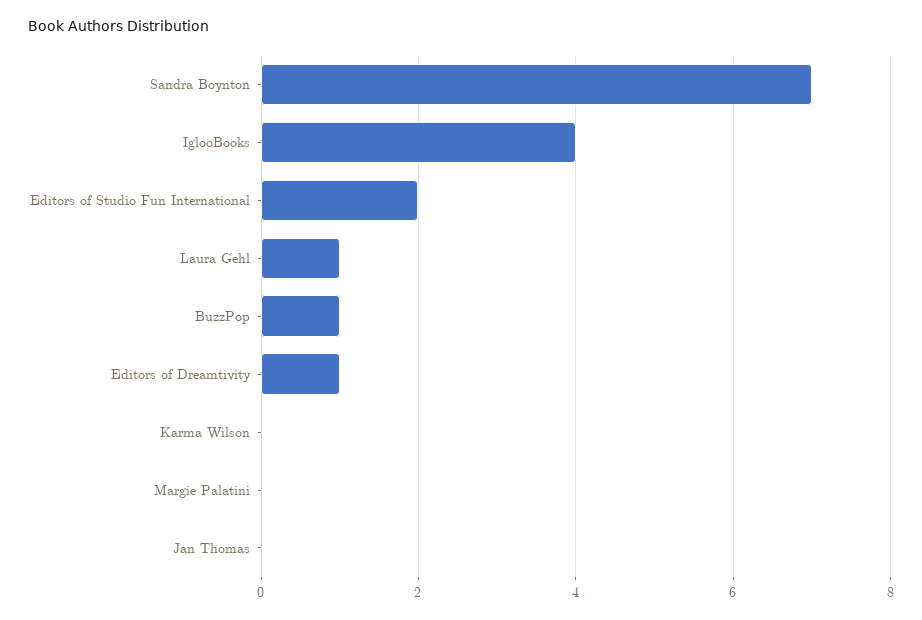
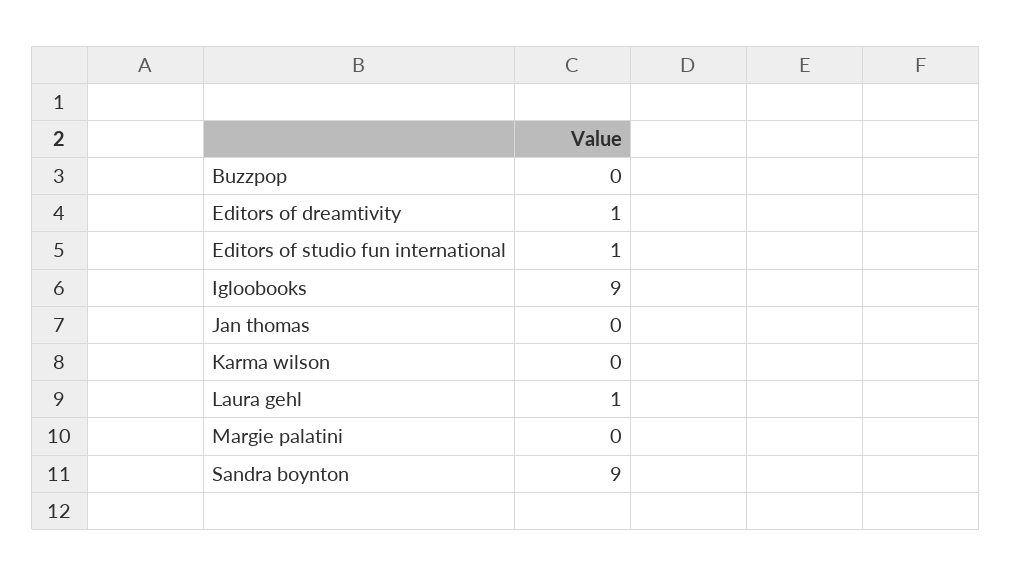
  {
-   "Sandra Boynton": 7,
+   "Sandra Boynton": 9,
-   "IglooBooks": 4,
+   "IglooBooks": 9,
-   "Editors of Studio Fun International": 2,
+   "Editors of Studio Fun International": 1,
    "Laura Gehl": 1,
-   "BuzzPop": 1,
+   "BuzzPop": 0,
    "Editors of Dreamtivity": 1,
    "Karma Wilson": 0,
    "Margie Palatini": 0,
    "Jan Thomas": 0
  }

